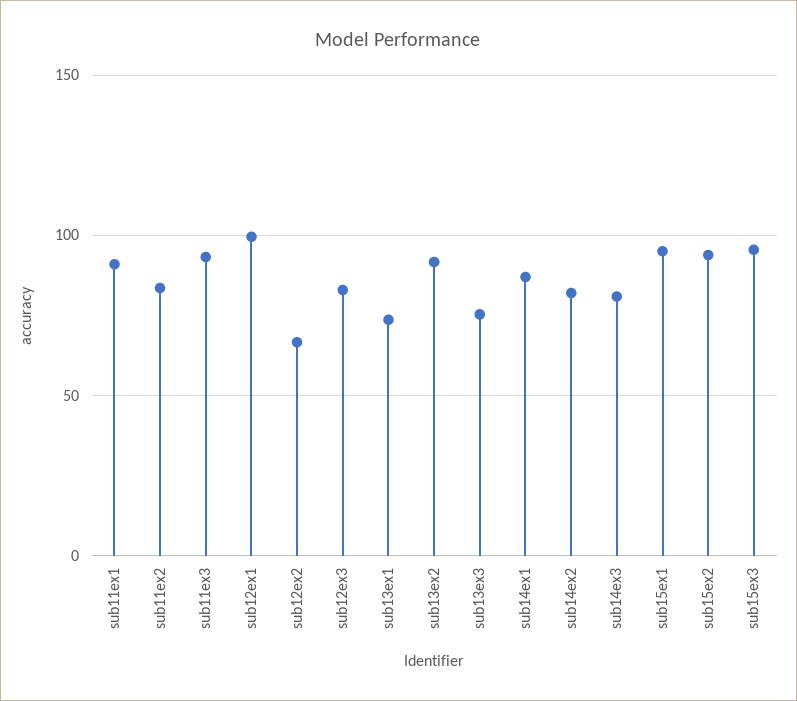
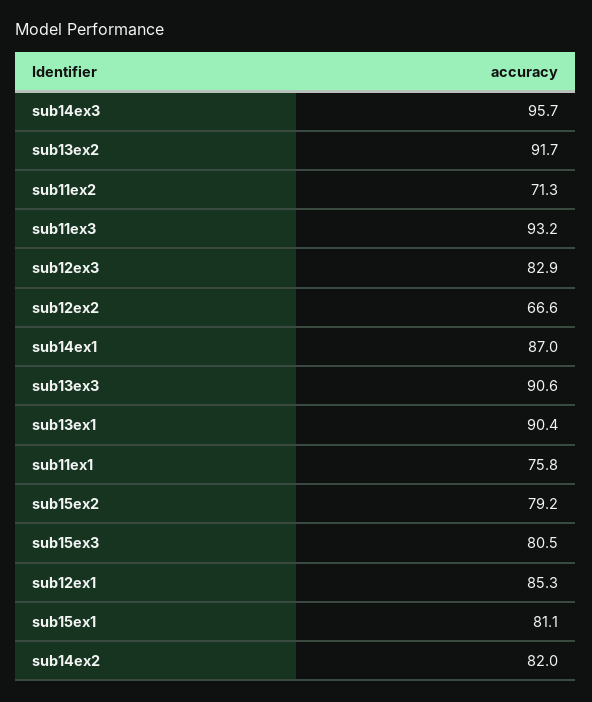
  {
-   "sub11ex1": 90,
+   "sub11ex1": 75.8,
-   "sub11ex2": 85,
+   "sub11ex2": 71.3,
    "sub11ex3": 93.2,
-   "sub12ex1": 100,
+   "sub12ex1": 85.3,
    "sub12ex2": 66.6,
    "sub12ex3": 82.9,
-   "sub13ex1": 75,
+   "sub13ex1": 90.4,
    "sub13ex2": 91.7,
-   "sub13ex3": 75,
+   "sub13ex3": 90.6,
    "sub14ex1": 87,
    "sub14ex2": 82,
-   "sub14ex3": 80,
+   "sub14ex3": 95.7,
-   "sub15ex1": 95,
+   "sub15ex1": 81.1,
-   "sub15ex2": 95,
+   "sub15ex2": 79.2,
-   "sub15ex3": 95
+   "sub15ex3": 80.5
  }

